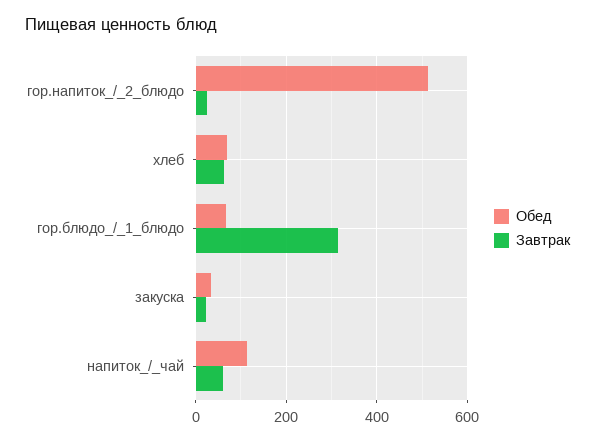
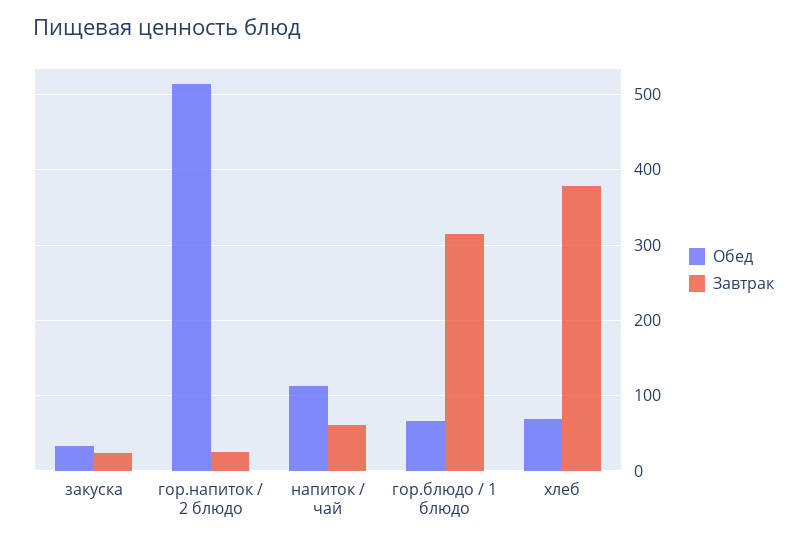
  {
    "Обед": {
      "гор.напиток_/_2_блюдо": 510,
      "хлеб": 70,
      "гор.блюдо_/_1_блюдо": 70,
      "закуска": 30,
      "напиток_/_чай": 110
    },
    "Завтрак": {
      "гор.напиток_/_2_блюдо": 30,
-     "хлеб": 60,
+     "хлеб": 380,
      "гор.блюдо_/_1_блюдо": 320,
      "закуска": 20,
      "напиток_/_чай": 60
    }
  }

